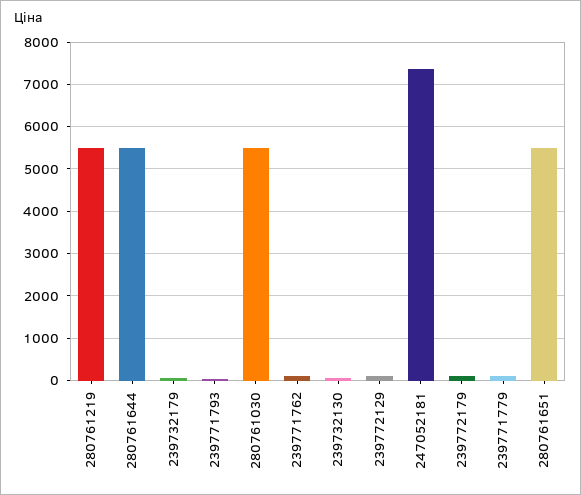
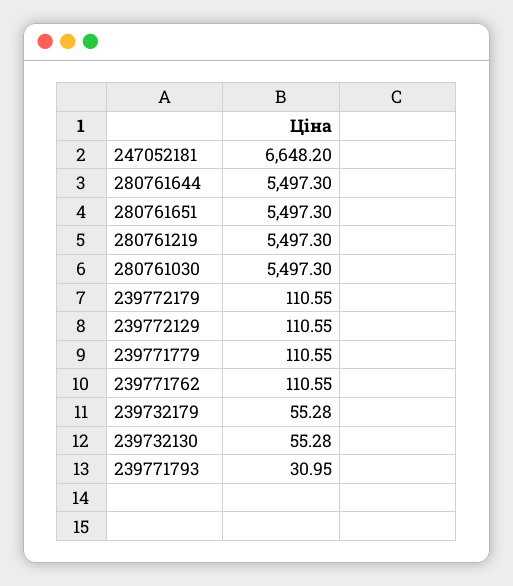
  {
    "280761219": 5497.3,
    "280761644": 5497.3,
    "239732179": 55.28,
    "239771793": 30.95,
    "280761030": 5497.3,
    "239771762": 110.55,
    "239732130": 55.28,
    "239772129": 110.55,
-   "247052181": 7400,
+   "247052181": 6648.2,
    "239772179": 110.55,
    "239771779": 110.55,
    "280761651": 5497.3
  }

